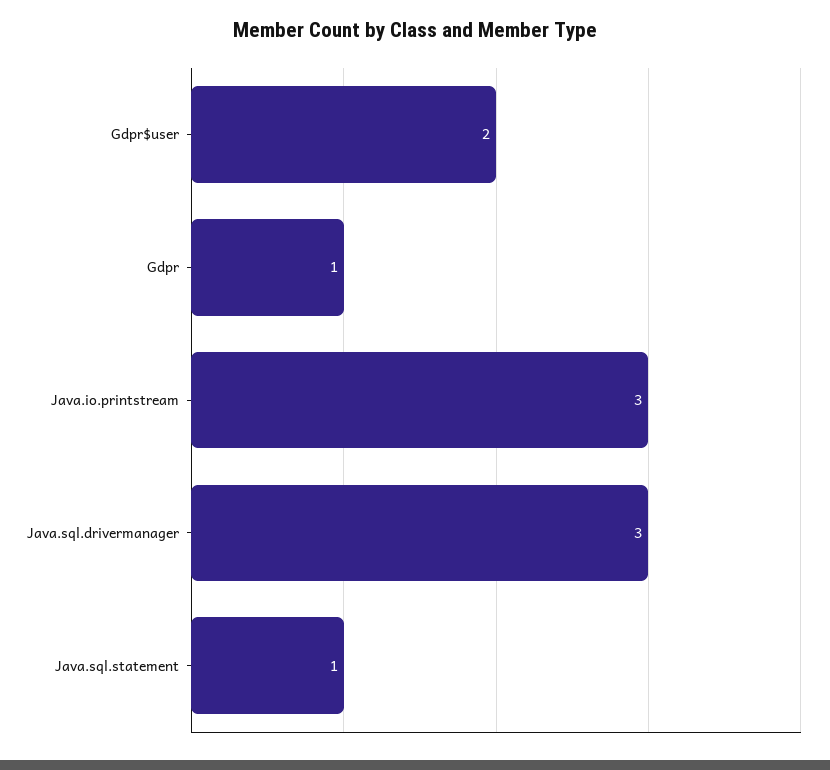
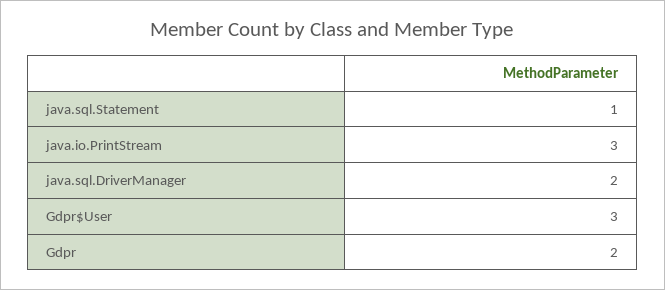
  {
-   "Gdpr$user": 2,
+   "Gdpr$user": 3,
-   "Gdpr": 1,
+   "Gdpr": 2,
    "Java.io.printstream": 3,
-   "Java.sql.drivermanager": 3,
+   "Java.sql.drivermanager": 2,
    "Java.sql.statement": 1
  }

